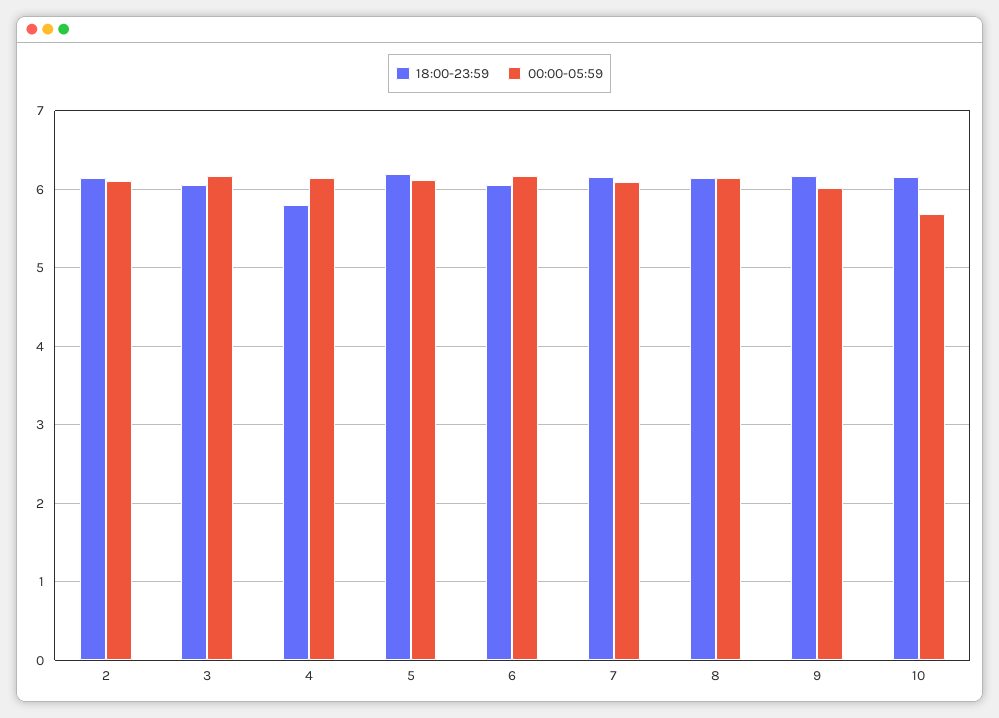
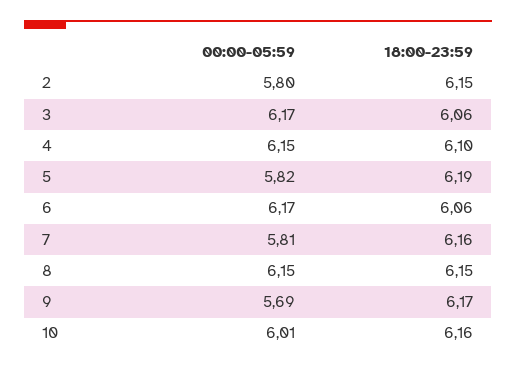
  {
    "18:00-23:59": {
      "2": 6.15,
      "3": 6.06,
-     "4": 5.8,
+     "4": 6.1,
      "5": 6.19,
      "6": 6.06,
      "7": 6.16,
      "8": 6.15,
      "9": 6.17,
      "10": 6.16
    },
    "00:00-05:59": {
-     "2": 6.1,
+     "2": 5.8,
      "3": 6.17,
      "4": 6.15,
-     "5": 6.1,
+     "5": 5.82,
      "6": 6.17,
-     "7": 6.1,
+     "7": 5.81,
      "8": 6.15,
-     "9": 6,
+     "9": 5.69,
-     "10": 5.7
+     "10": 6.01
    }
  }

